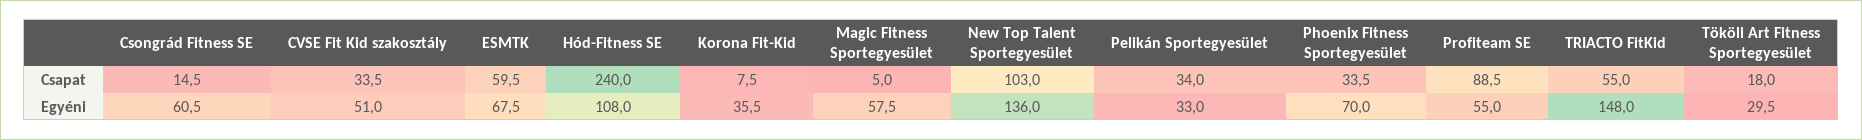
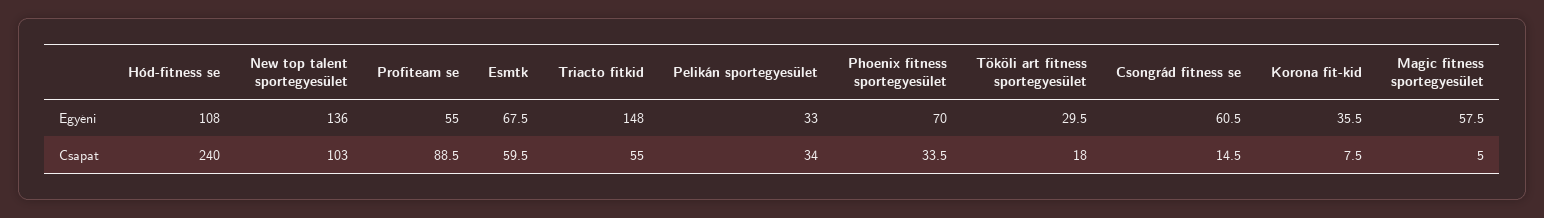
  {
    "Csongrád Fitness SE": {
      "Csapat": 14.5,
      "Egyéni": 60.5
    },
-   "CVSE Fit Kid szakosztály": {
-     "Csapat": 33.5,
-     "Egyéni": 51
-   },
    "ESMTK": {
      "Csapat": 59.5,
      "Egyéni": 67.5
    },
    "Hód-Fitness SE": {
      "Csapat": 240,
      "Egyéni": 108
    },
    "Korona Fit-Kid": {
      "Csapat": 7.5,
      "Egyéni": 35.5
    },
    "Magic Fitness Sportegyesület": {
      "Csapat": 5,
      "Egyéni": 57.5
    },
    "New Top Talent Sportegyesület": {
      "Csapat": 103,
      "Egyéni": 136
    },
    "Pelikán Sportegyesület": {
      "Csapat": 34,
      "Egyéni": 33
    },
    "Phoenix Fitness Sportegyesület": {
      "Csapat": 33.5,
      "Egyéni": 70
    },
    "Profiteam SE": {
      "Csapat": 88.5,
      "Egyéni": 55
    },
    "TRIACTO FitKid": {
      "Csapat": 55,
      "Egyéni": 148
    },
    "Tököli Art Fitness Sportegyesület": {
      "Csapat": 18,
      "Egyéni": 29.5
    }
  }

